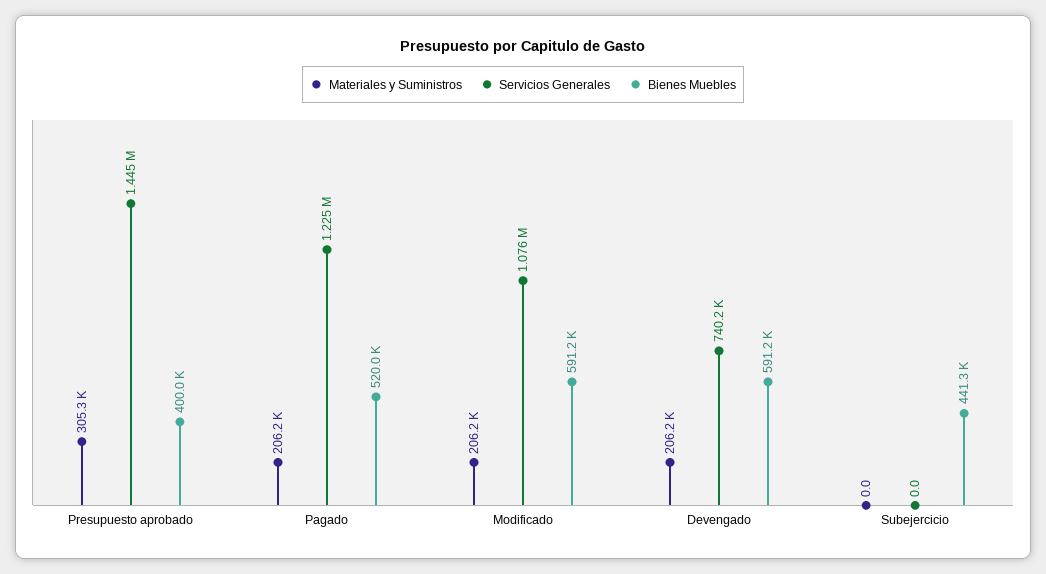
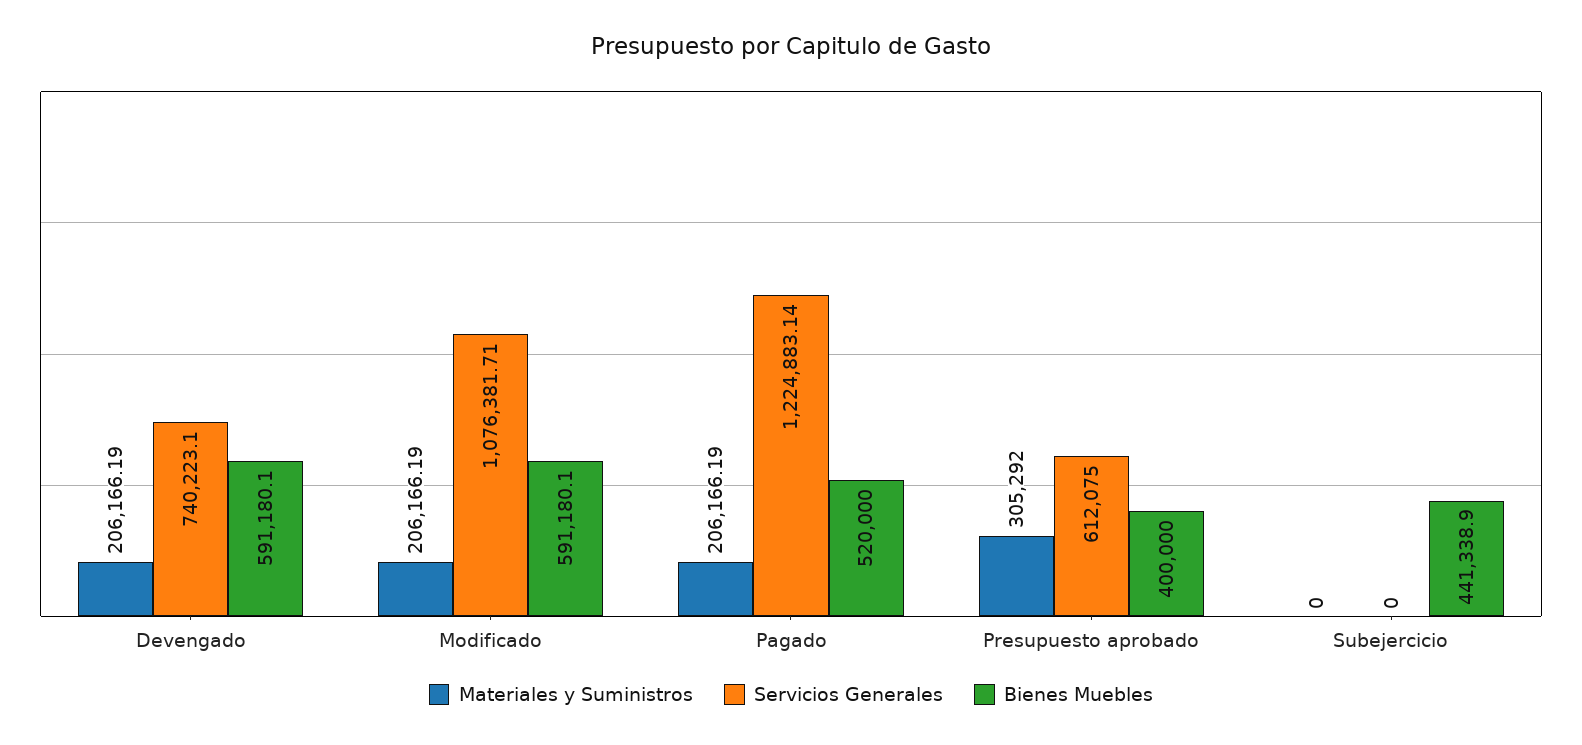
  {
    "Materiales y Suministros": {
      "Presupuesto aprobado": 305292,
      "Pagado": 206166.19,
      "Modificado": 206166.19,
      "Devengado": 206166.19,
      "Subejercicio": 0
    },
    "Servicios Generales": {
-     "Presupuesto aprobado": 1445000,
+     "Presupuesto aprobado": 612075,
      "Pagado": 1224883.14,
      "Modificado": 1076381.71,
      "Devengado": 740223.1,
      "Subejercicio": 0
    },
    "Bienes Muebles": {
      "Presupuesto aprobado": 400000,
      "Pagado": 520000,
      "Modificado": 591180.1,
      "Devengado": 591180.1,
      "Subejercicio": 441338.9
    }
  }

